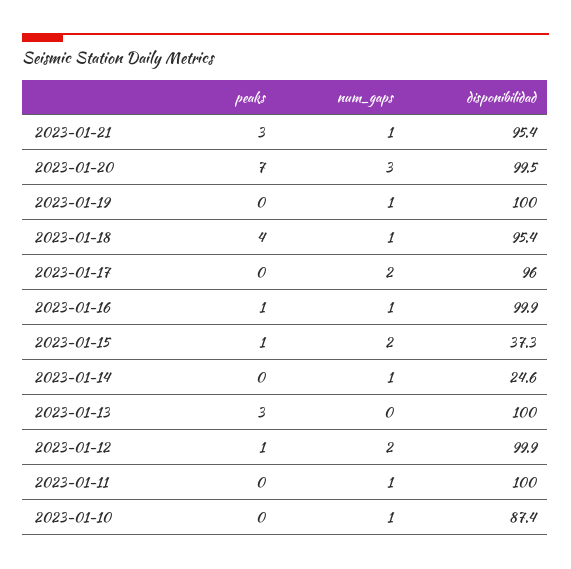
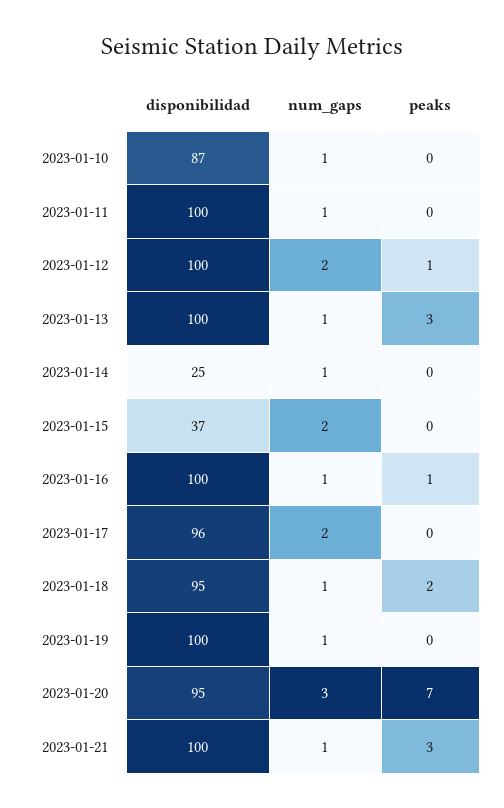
  {
    "peaks": {
      "2023-01-21": 3,
      "2023-01-20": 7,
      "2023-01-19": 0,
-     "2023-01-18": 4,
+     "2023-01-18": 2,
      "2023-01-17": 0,
      "2023-01-16": 1,
-     "2023-01-15": 1,
+     "2023-01-15": 0,
      "2023-01-14": 0,
      "2023-01-13": 3,
      "2023-01-12": 1,
      "2023-01-11": 0,
      "2023-01-10": 0
    },
    "num_gaps": {
      "2023-01-21": 1,
      "2023-01-20": 3,
      "2023-01-19": 1,
      "2023-01-18": 1,
      "2023-01-17": 2,
      "2023-01-16": 1,
      "2023-01-15": 2,
      "2023-01-14": 1,
-     "2023-01-13": 0,
+     "2023-01-13": 1,
      "2023-01-12": 2,
      "2023-01-11": 1,
      "2023-01-10": 1
    },
    "disponibilidad": {
-     "2023-01-21": 95.4,
+     "2023-01-21": 100,
-     "2023-01-20": 99.5,
+     "2023-01-20": 95,
      "2023-01-19": 100,
      "2023-01-18": 95.4,
      "2023-01-17": 96,
      "2023-01-16": 99.9,
      "2023-01-15": 37.3,
      "2023-01-14": 24.6,
      "2023-01-13": 100,
      "2023-01-12": 99.9,
      "2023-01-11": 100,
      "2023-01-10": 87.4
    }
  }

